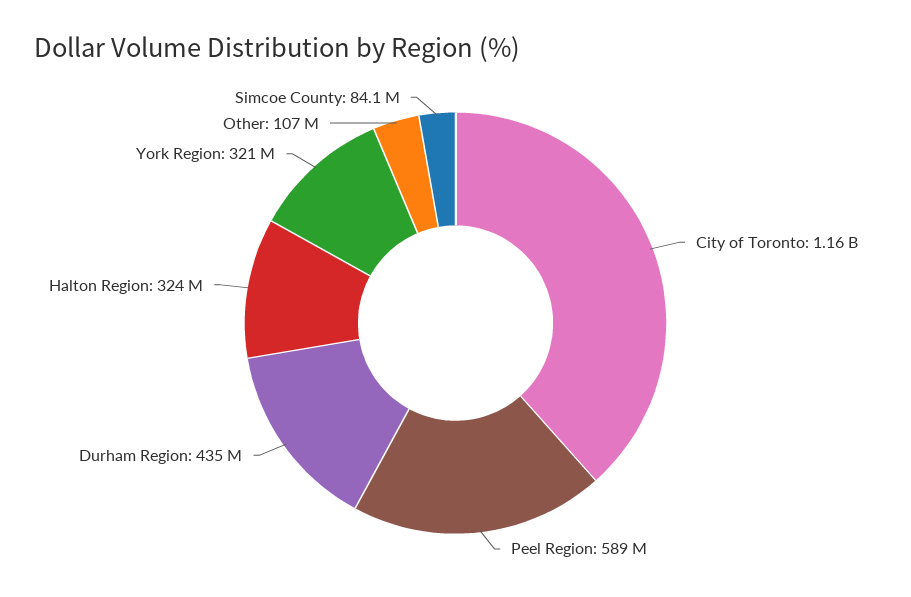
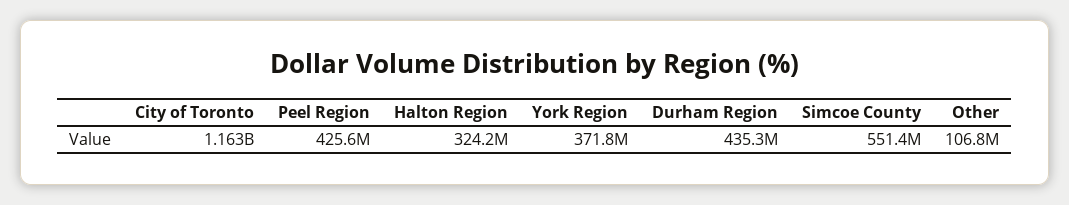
  {
    "City of Toronto": 1163000000,
-   "Peel Region": 589000000,
+   "Peel Region": 425600000,
    "Durham Region": 435300000,
    "Halton Region": 324200000,
-   "York Region": 321000000,
+   "York Region": 371800000,
    "Other": 106800000,
-   "Simcoe County": 84100000
+   "Simcoe County": 551400000
  }

